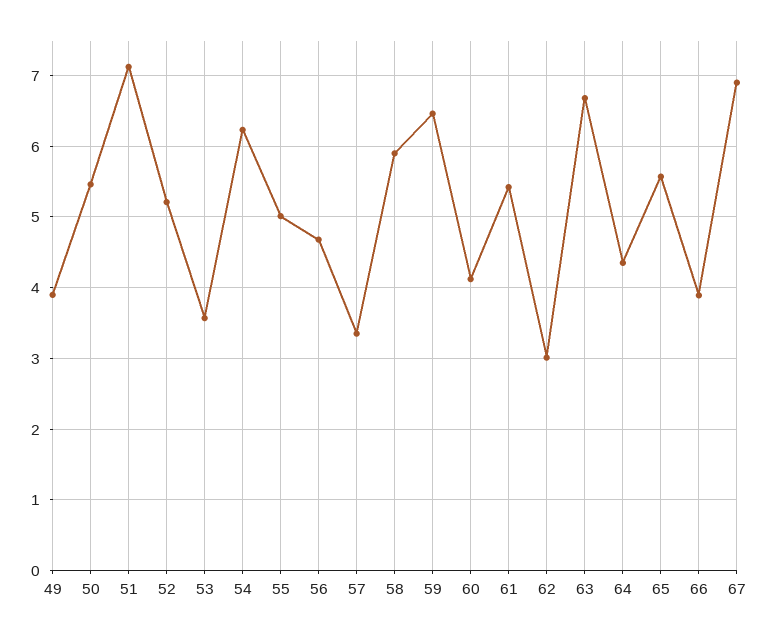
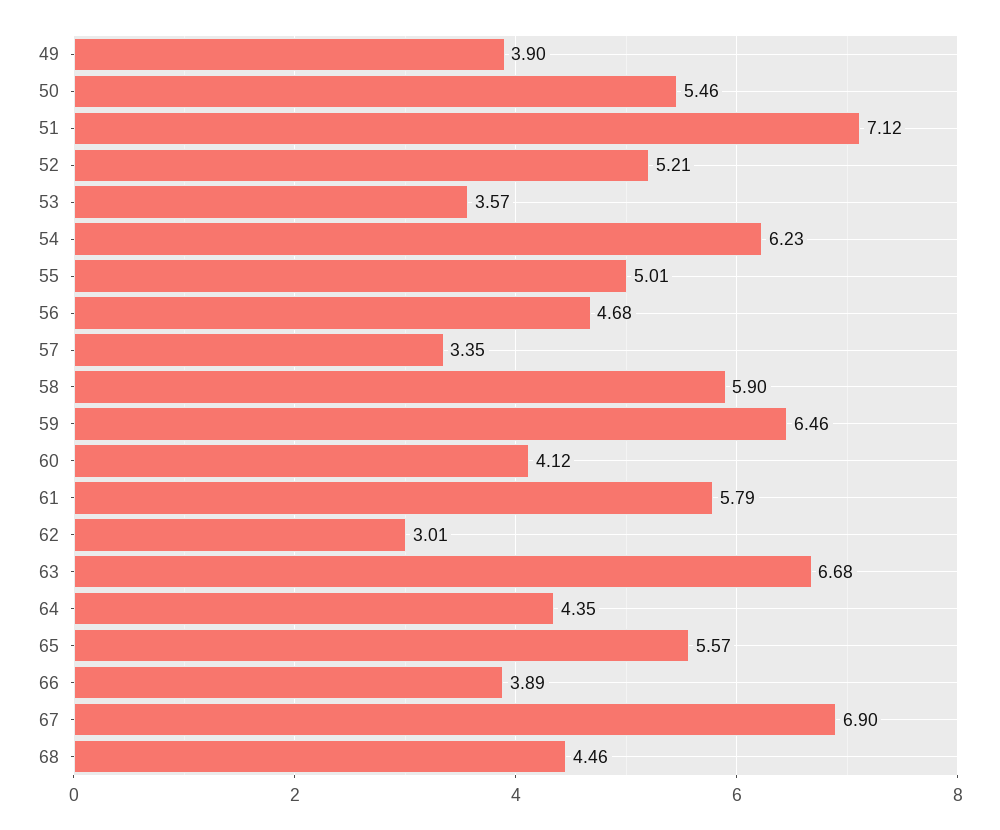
  {
    "49": 3.9,
    "50": 5.46,
    "51": 7.12,
    "52": 5.21,
    "53": 3.57,
    "54": 6.23,
    "55": 5.01,
    "56": 4.68,
    "57": 3.35,
    "58": 5.9,
    "59": 6.46,
    "60": 4.12,
-   "61": 5.4,
+   "61": 5.79,
    "62": 3.01,
    "63": 6.68,
    "64": 4.35,
    "65": 5.57,
    "66": 3.89,
-   "67": 6.9
+   "67": 6.9,
+   "68": 4.46
  }

